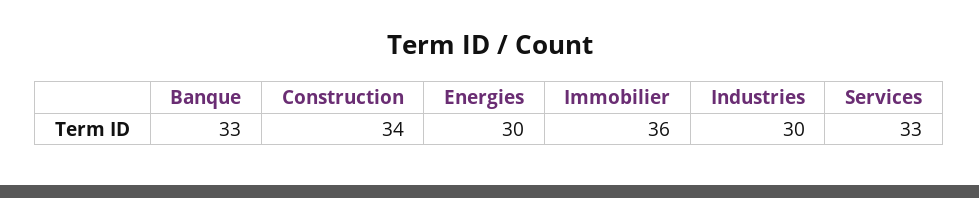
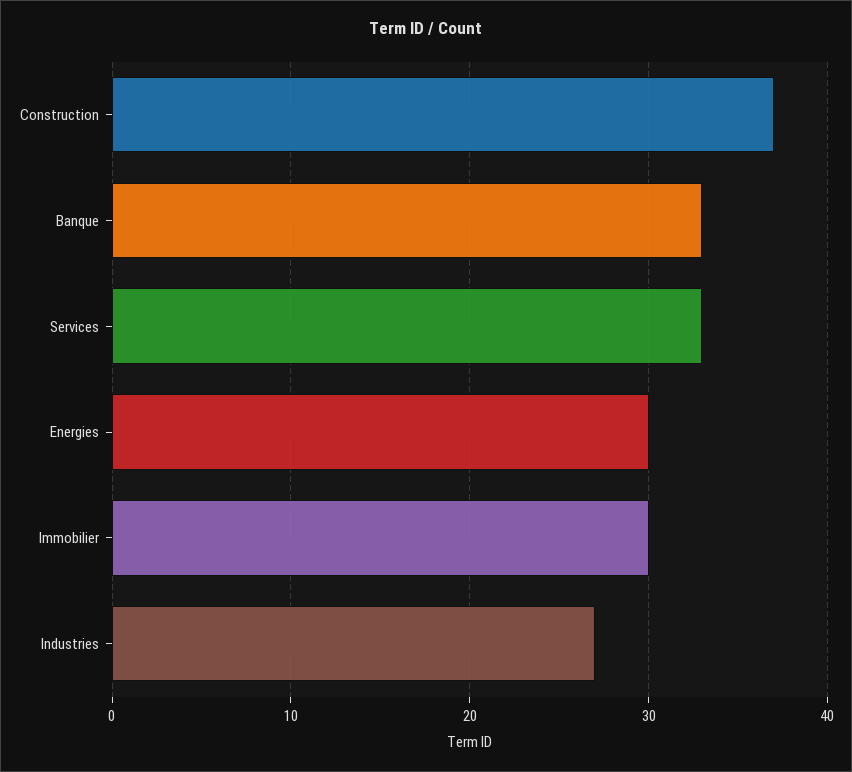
  {
    "Banque": 33,
-   "Construction": 34,
+   "Construction": 37,
    "Energies": 30,
-   "Immobilier": 36,
+   "Immobilier": 30,
-   "Industries": 30,
+   "Industries": 27,
    "Services": 33
  }

